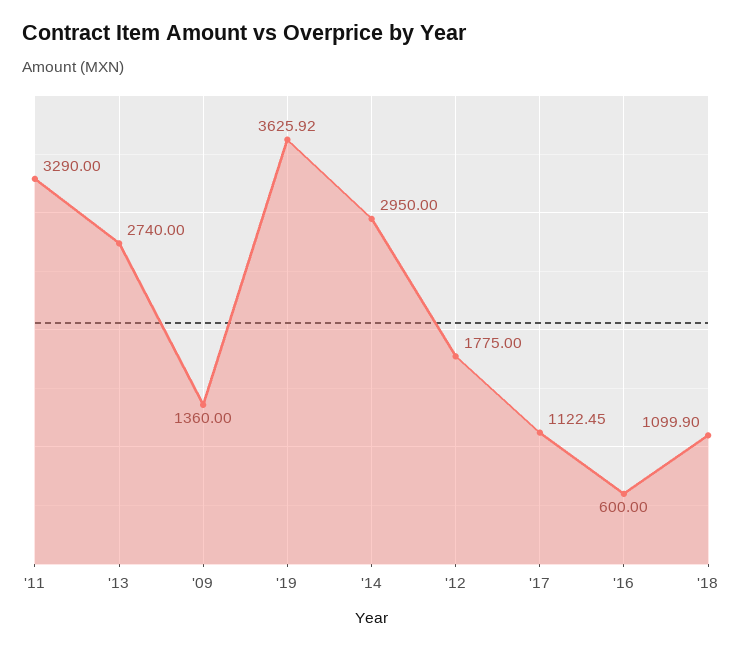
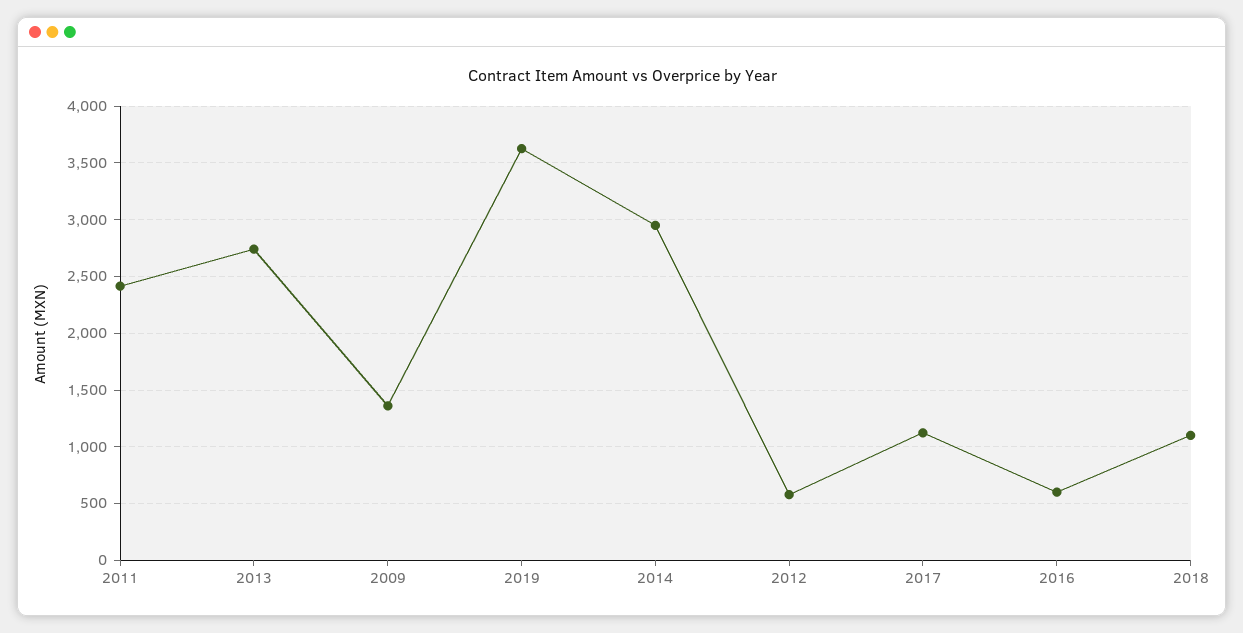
  {
-   "'11": 3290,
+   "'11": 2400,
    "'13": 2740,
    "'09": 1360,
    "'19": 3625.92,
    "'14": 2950,
-   "'12": 1775,
+   "'12": 600,
    "'17": 1122.45,
    "'16": 600,
    "'18": 1099.9
  }

